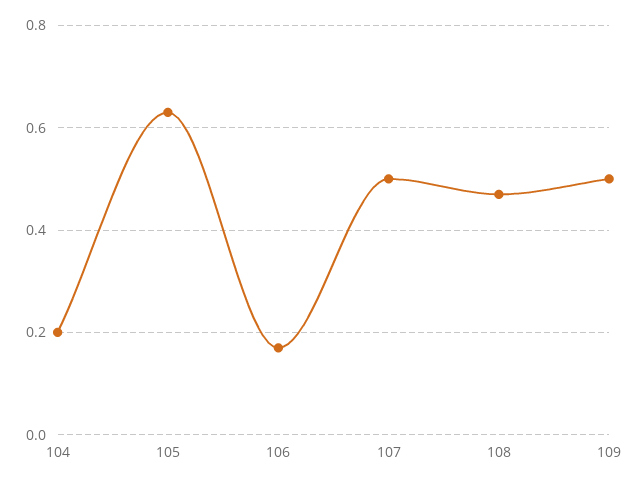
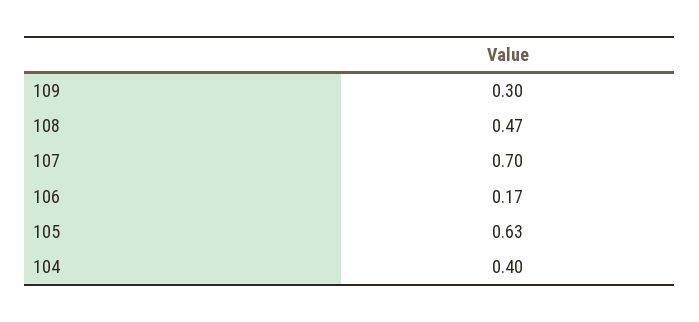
  {
-   "104": 0.2,
+   "104": 0.4,
    "105": 0.63,
    "106": 0.17,
-   "107": 0.5,
+   "107": 0.7,
    "108": 0.47,
-   "109": 0.5
+   "109": 0.3
  }

